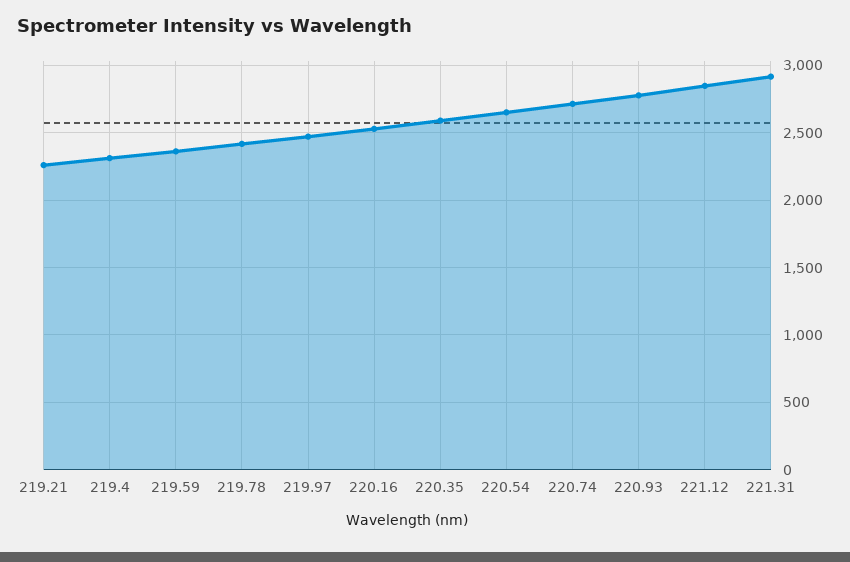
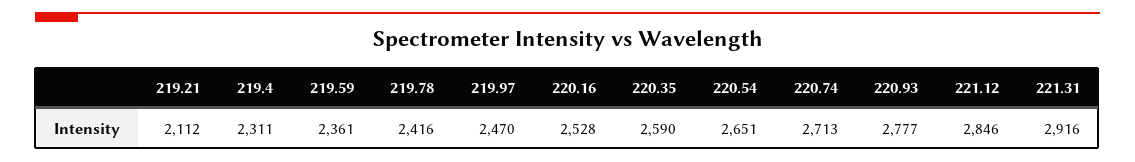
  {
-   "219.21": 2250,
+   "219.21": 2112,
    "219.4": 2311,
    "219.59": 2361,
    "219.78": 2416,
    "219.97": 2470,
    "220.16": 2528,
    "220.35": 2590,
    "220.54": 2651,
    "220.74": 2713,
    "220.93": 2777,
    "221.12": 2846,
    "221.31": 2916
  }

